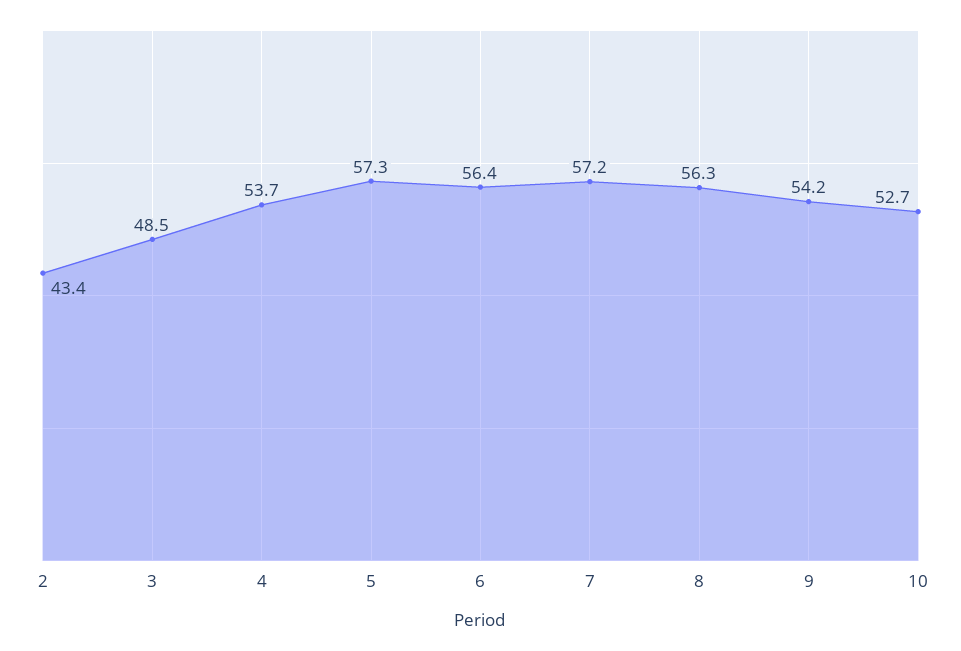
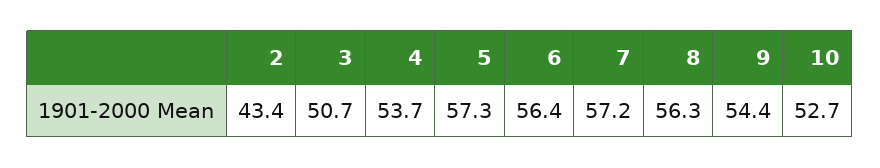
  {
    "2": 43.4,
-   "3": 48.5,
+   "3": 50.7,
    "4": 53.7,
    "5": 57.3,
    "6": 56.4,
    "7": 57.2,
    "8": 56.3,
-   "9": 54.2,
+   "9": 54.4,
    "10": 52.7
  }

